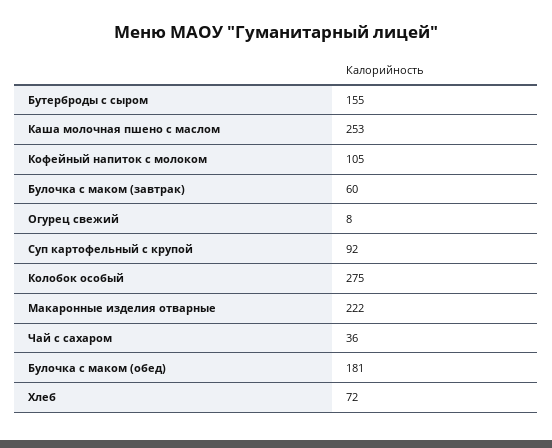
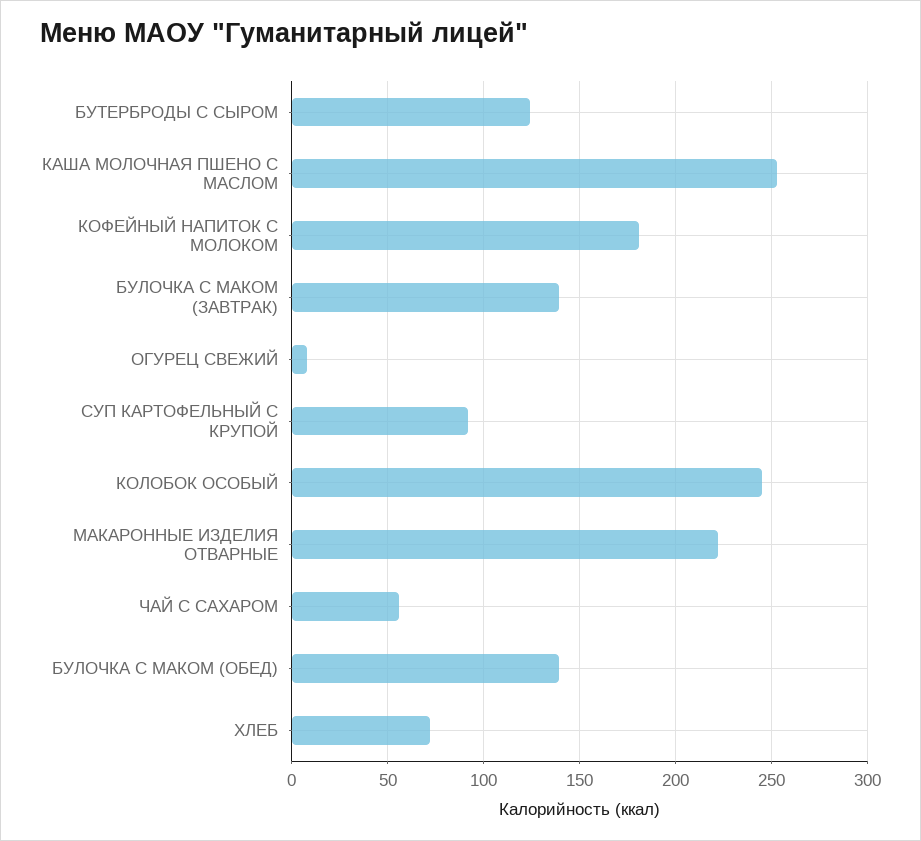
  {
-   "Бутерброды с сыром": 155,
+   "Бутерброды с сыром": 125,
    "Каша молочная пшено с маслом": 253,
-   "Кофейный напиток с молоком": 105,
+   "Кофейный напиток с молоком": 180,
-   "Булочка с маком (завтрак)": 60,
+   "Булочка с маком (завтрак)": 140,
    "Огурец свежий": 8,
    "Суп картофельный с крупой": 92,
-   "Колобок особый": 275,
+   "Колобок особый": 245,
    "Макаронные изделия отварные": 222,
-   "Чай с сахаром": 36,
+   "Чай с сахаром": 55,
-   "Булочка с маком (обед)": 181,
+   "Булочка с маком (обед)": 140,
    "Хлеб": 72
  }

